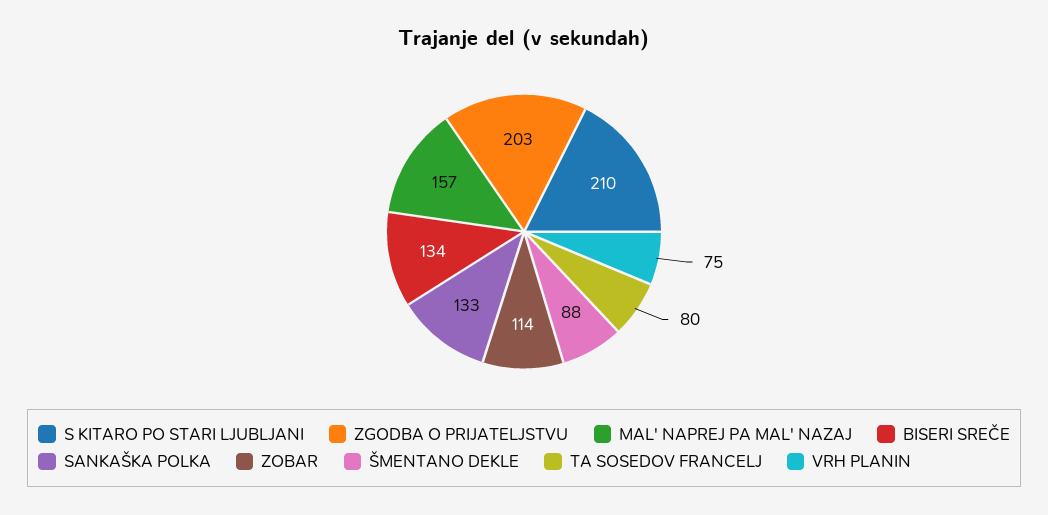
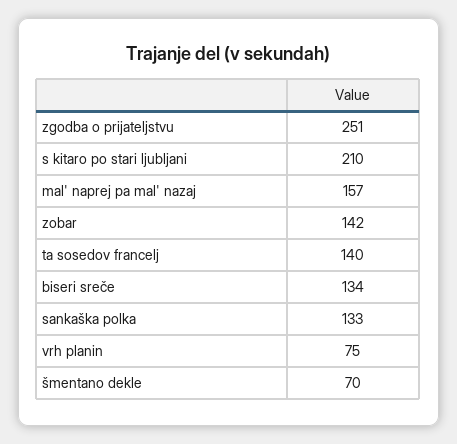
  {
    "S KITARO PO STARI LJUBLJANI": 210,
-   "ZGODBA O PRIJATELJSTVU": 203,
+   "ZGODBA O PRIJATELJSTVU": 251,
    "MAL' NAPREJ PA MAL' NAZAJ": 157,
    "BISERI SREČE": 134,
    "SANKAŠKA POLKA": 133,
-   "ZOBAR": 114,
+   "ZOBAR": 142,
-   "ŠMENTANO DEKLE": 88,
+   "ŠMENTANO DEKLE": 70,
-   "TA SOSEDOV FRANCELJ": 80,
+   "TA SOSEDOV FRANCELJ": 140,
    "VRH PLANIN": 75
  }

